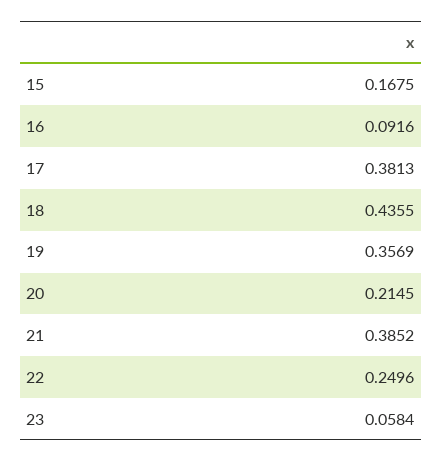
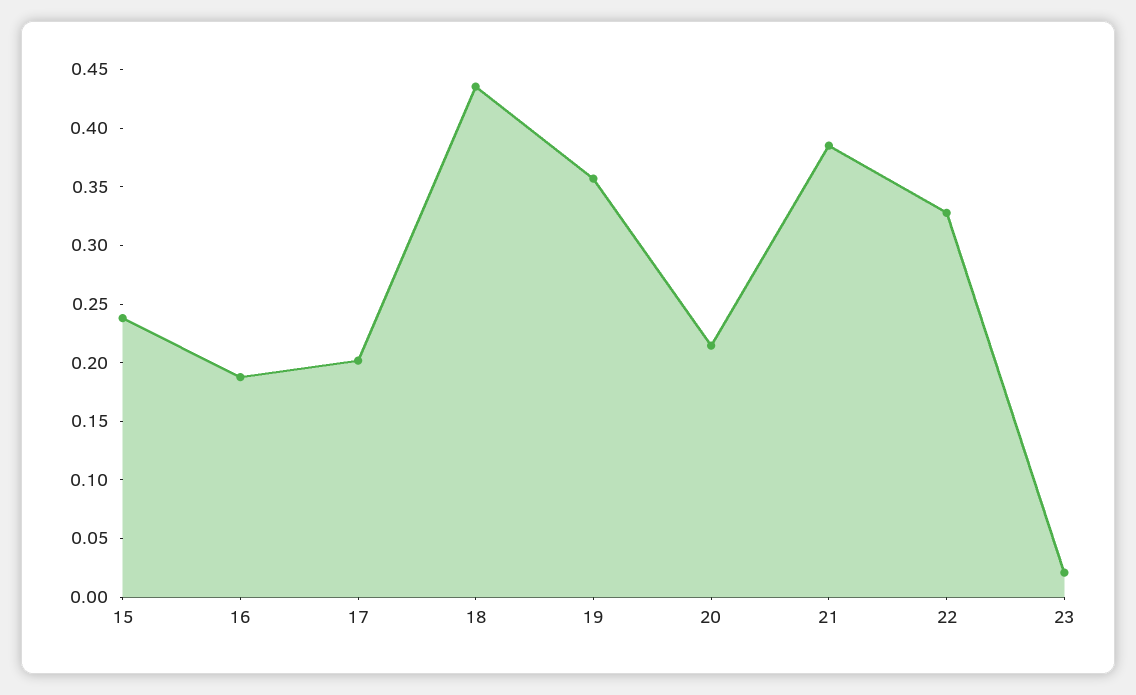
  {
-   "15": 0.1675,
+   "15": 0.24,
-   "16": 0.0916,
+   "16": 0.19,
-   "17": 0.3813,
+   "17": 0.2,
    "18": 0.4355,
    "19": 0.3569,
    "20": 0.2145,
    "21": 0.3852,
-   "22": 0.2496,
+   "22": 0.33,
-   "23": 0.0584
+   "23": 0.02
  }

